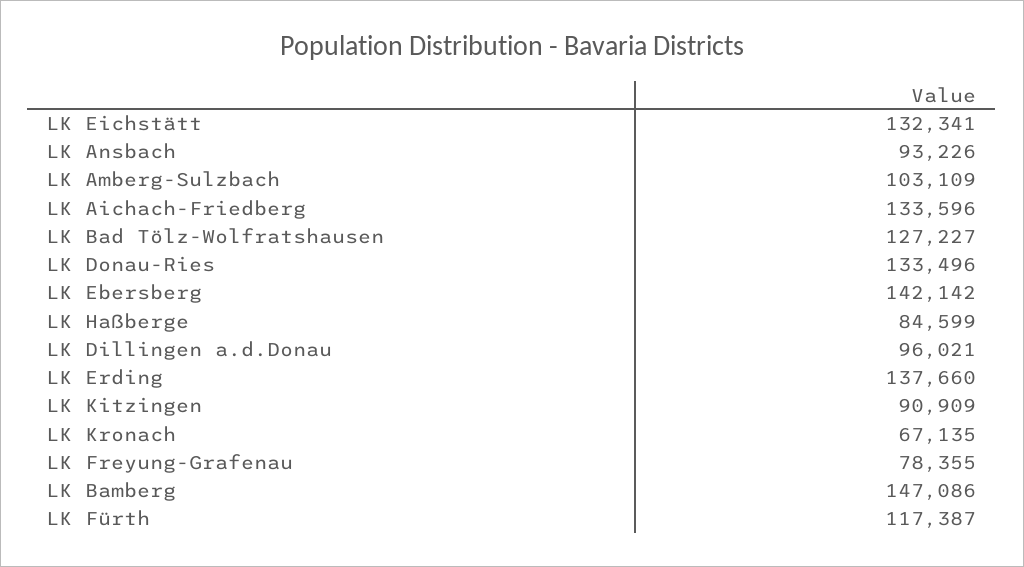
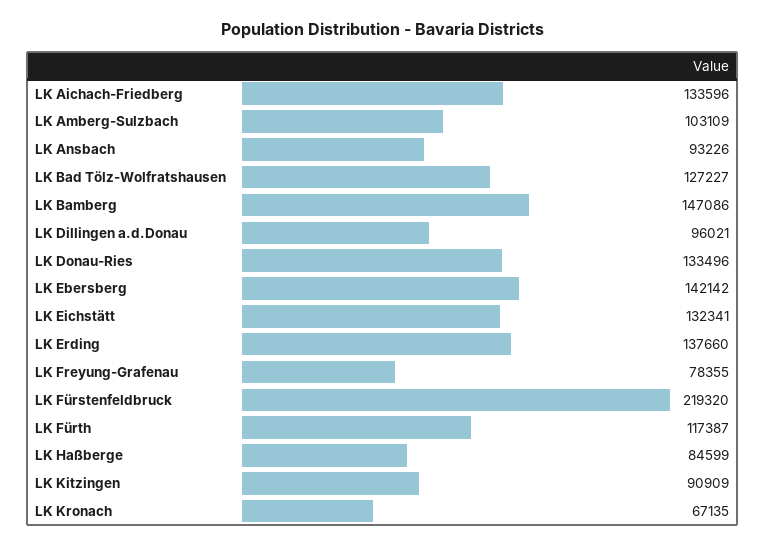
  {
    "LK Eichstätt": 132341,
    "LK Ansbach": 93226,
    "LK Amberg-Sulzbach": 103109,
    "LK Aichach-Friedberg": 133596,
    "LK Bad Tölz-Wolfratshausen": 127227,
    "LK Donau-Ries": 133496,
    "LK Ebersberg": 142142,
    "LK Haßberge": 84599,
    "LK Dillingen a.d.Donau": 96021,
    "LK Erding": 137660,
    "LK Kitzingen": 90909,
    "LK Kronach": 67135,
    "LK Freyung-Grafenau": 78355,
    "LK Bamberg": 147086,
-   "LK Fürth": 117387
+   "LK Fürth": 117387,
+   "LK Fürstenfeldbruck": 219320
  }

